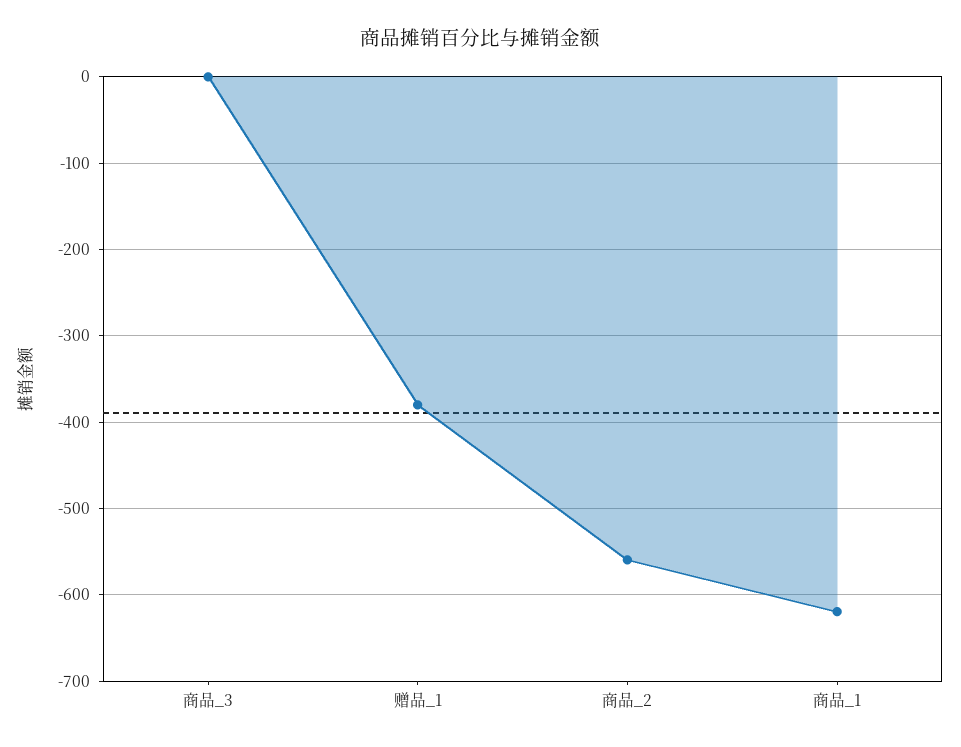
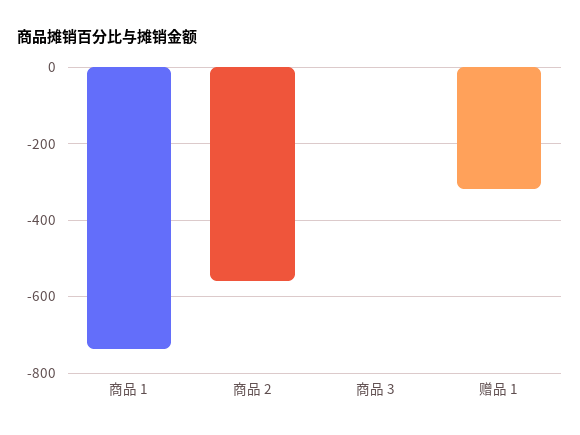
  {
    "商品_3": 0,
-   "赠品_1": -380,
+   "赠品_1": -320,
    "商品_2": -560,
-   "商品_1": -620
+   "商品_1": -740
  }

